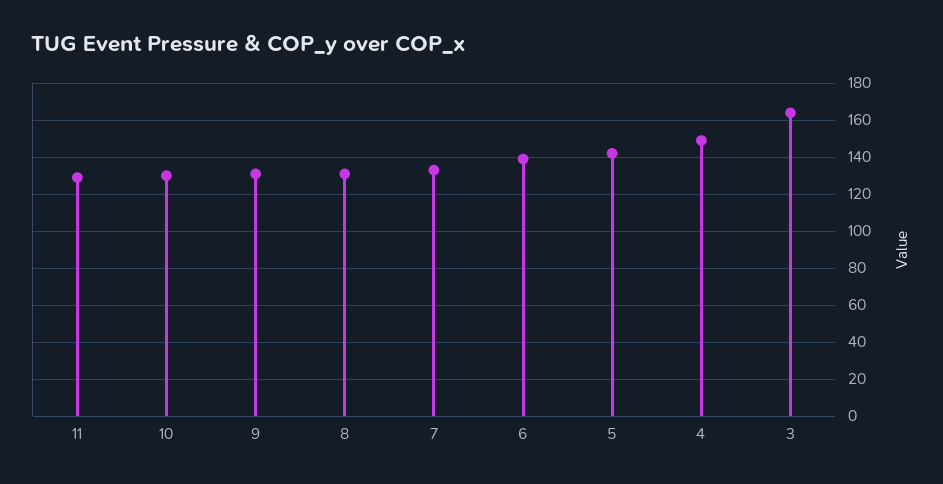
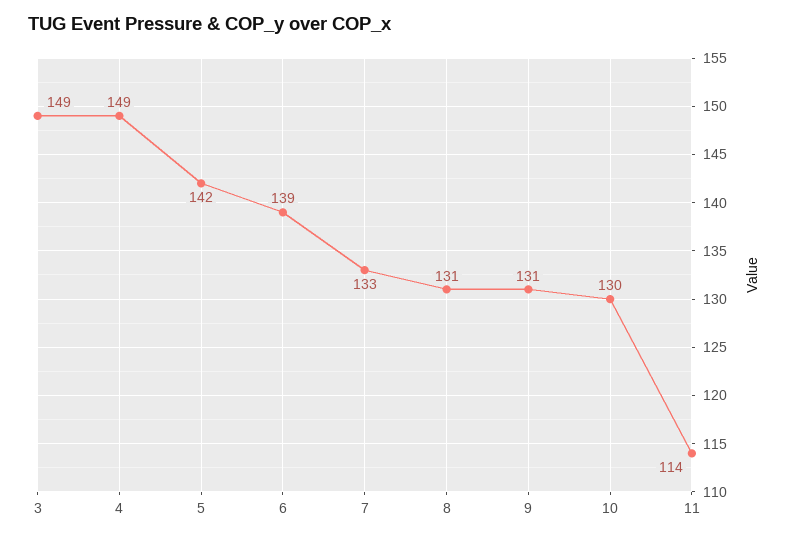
  {
-   "11": 130,
+   "11": 114,
    "10": 130,
    "9": 131,
    "8": 131,
    "7": 133,
    "6": 139,
    "5": 142,
    "4": 149,
-   "3": 165
+   "3": 149
  }

